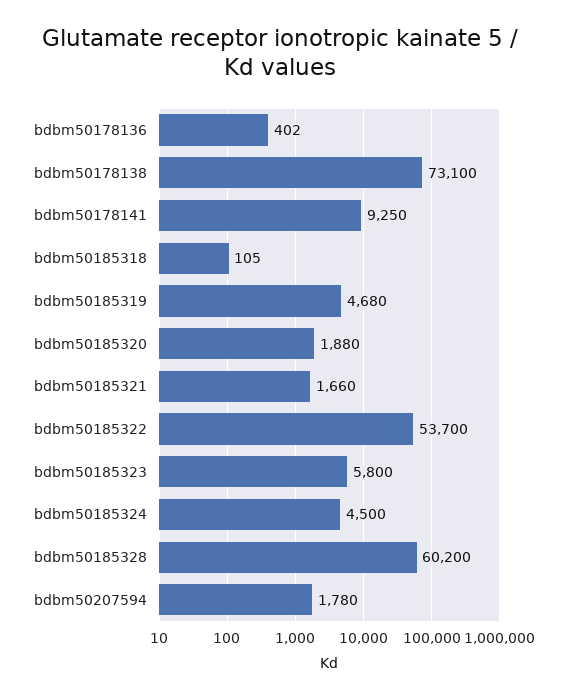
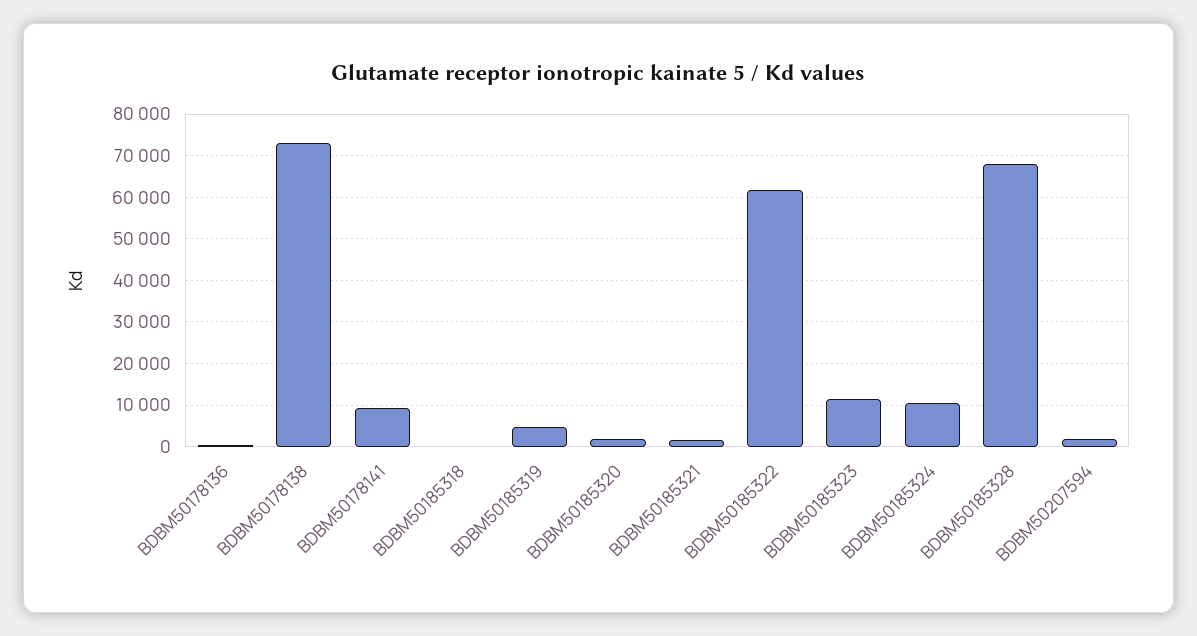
  {
    "bdbm50178136": 402,
    "bdbm50178138": 73100,
    "bdbm50178141": 9250,
    "bdbm50185318": 105,
    "bdbm50185319": 4680,
    "bdbm50185320": 1880,
    "bdbm50185321": 1660,
-   "bdbm50185322": 53700,
+   "bdbm50185322": 62000,
-   "bdbm50185323": 5800,
+   "bdbm50185323": 12000,
-   "bdbm50185324": 4500,
+   "bdbm50185324": 10000,
-   "bdbm50185328": 60200,
+   "bdbm50185328": 68000,
    "bdbm50207594": 1780
  }

